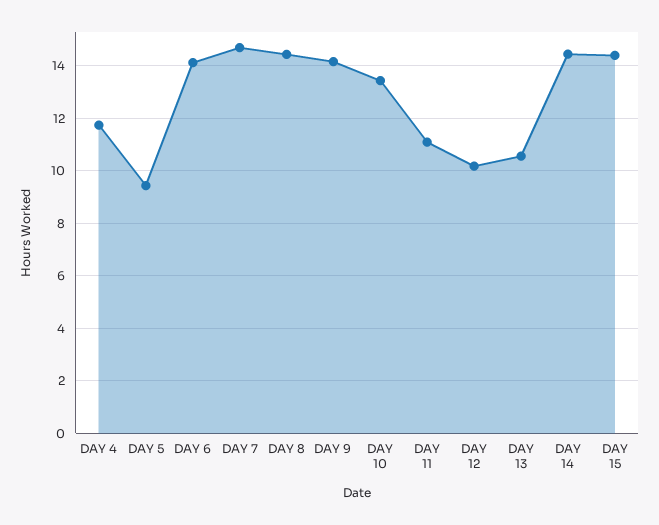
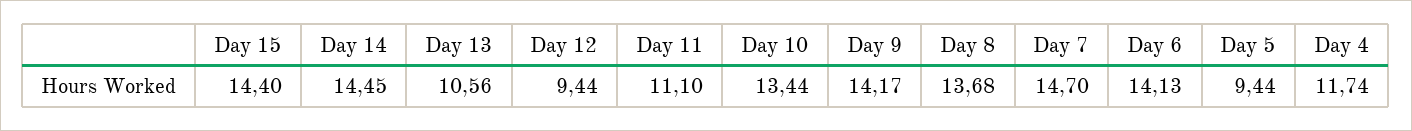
  {
    "DAY 4": 11.74,
    "DAY 5": 9.44,
    "DAY 6": 14.13,
    "DAY 7": 14.7,
-   "DAY 8": 14.5,
+   "DAY 8": 13.68,
    "DAY 9": 14.17,
    "DAY 10": 13.44,
    "DAY 11": 11.1,
-   "DAY 12": 10.25,
+   "DAY 12": 9.44,
    "DAY 13": 10.56,
    "DAY 14": 14.45,
    "DAY 15": 14.4
  }

